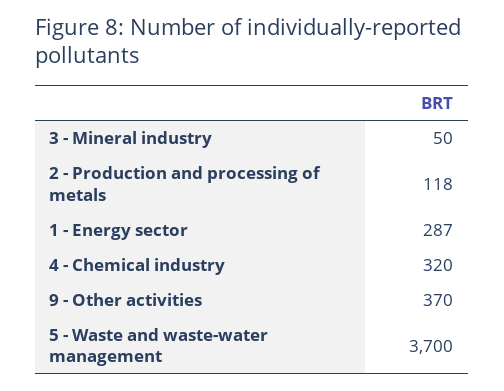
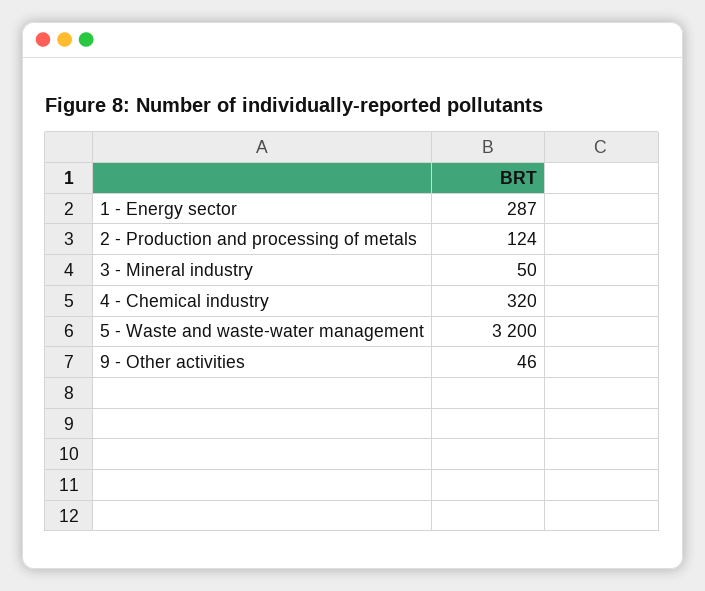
  {
    "3 - Mineral industry": 50,
-   "2 - Production and processing of metals": 118,
+   "2 - Production and processing of metals": 124,
    "1 - Energy sector": 287,
    "4 - Chemical industry": 320,
-   "9 - Other activities": 370,
+   "9 - Other activities": 46,
-   "5 - Waste and waste-water management": 3700
+   "5 - Waste and waste-water management": 3200
  }

